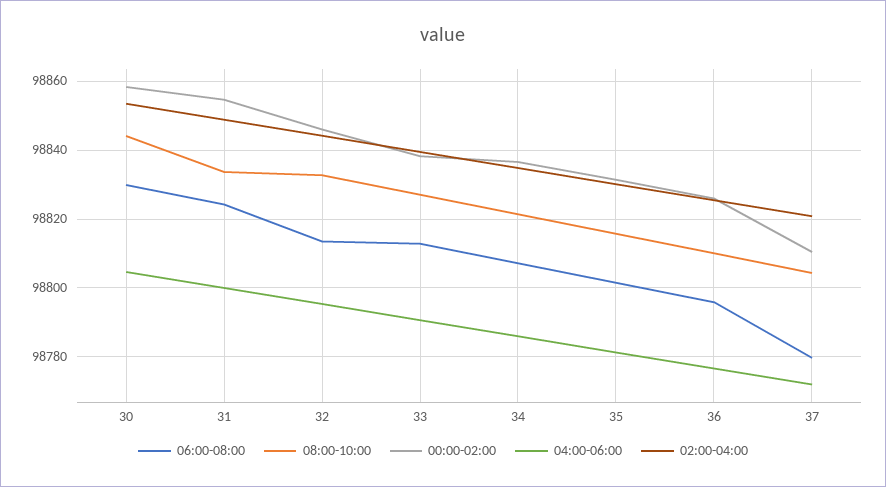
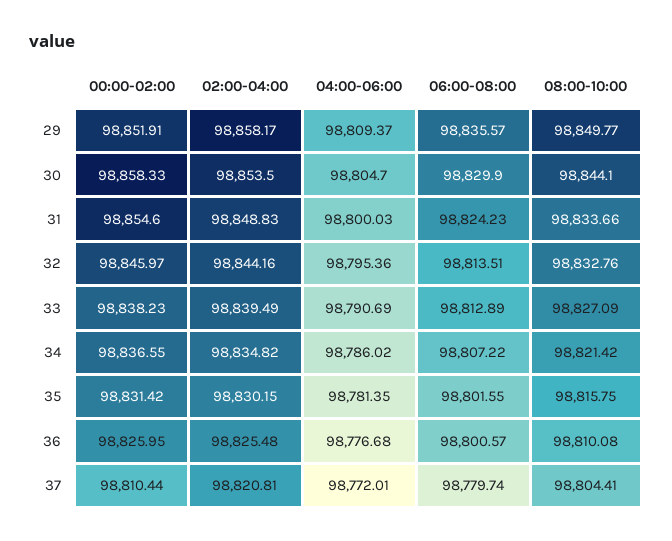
  {
    "06:00-08:00": {
      "30": 98829.9,
      "31": 98824.23,
      "32": 98813.51,
      "33": 98812.89,
      "34": 98807.22,
      "35": 98801.55,
-     "36": 98796,
+     "36": 98800.57,
-     "37": 98779.74
+     "37": 98779.74,
+     "29": 98835.57
    },
    "08:00-10:00": {
      "30": 98844.1,
      "31": 98833.66,
      "32": 98832.76,
      "33": 98827.09,
      "34": 98821.42,
      "35": 98815.75,
      "36": 98810.08,
-     "37": 98804.41
+     "37": 98804.41,
+     "29": 98849.77
    },
    "00:00-02:00": {
      "30": 98858.33,
      "31": 98854.6,
      "32": 98845.97,
      "33": 98838.23,
      "34": 98836.55,
      "35": 98831.42,
      "36": 98825.95,
-     "37": 98810.44
+     "37": 98810.44,
+     "29": 98851.91
    },
    "04:00-06:00": {
      "30": 98804.7,
      "31": 98800.03,
      "32": 98795.36,
      "33": 98790.69,
      "34": 98786.02,
      "35": 98781.35,
      "36": 98776.68,
-     "37": 98772.01
+     "37": 98772.01,
+     "29": 98809.37
    },
    "02:00-04:00": {
      "30": 98853.5,
      "31": 98848.83,
      "32": 98844.16,
      "33": 98839.49,
      "34": 98834.82,
      "35": 98830.15,
      "36": 98825.48,
-     "37": 98820.81
+     "37": 98820.81,
+     "29": 98858.17
    }
  }

